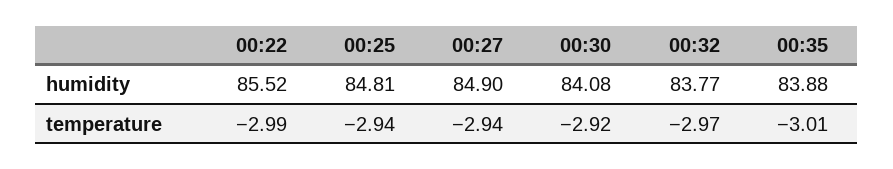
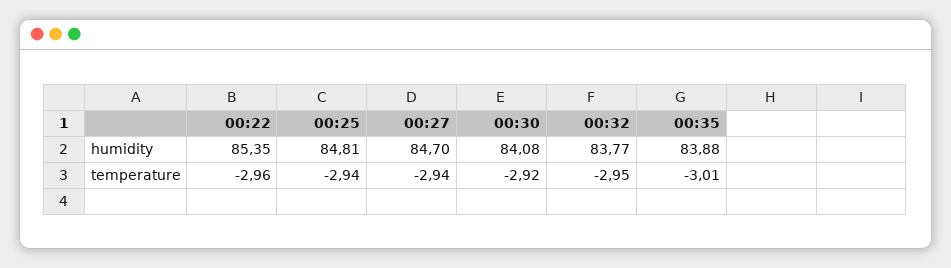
  {
    "00:22": {
-     "humidity": 85.52,
+     "humidity": 85.35,
-     "temperature": -2.99
+     "temperature": -2.96
    },
    "00:25": {
      "humidity": 84.81,
      "temperature": -2.94
    },
    "00:27": {
-     "humidity": 84.9,
+     "humidity": 84.7,
      "temperature": -2.94
    },
    "00:30": {
      "humidity": 84.08,
      "temperature": -2.92
    },
    "00:32": {
      "humidity": 83.77,
-     "temperature": -2.97
+     "temperature": -2.95
    },
    "00:35": {
      "humidity": 83.88,
      "temperature": -3.01
    }
  }

